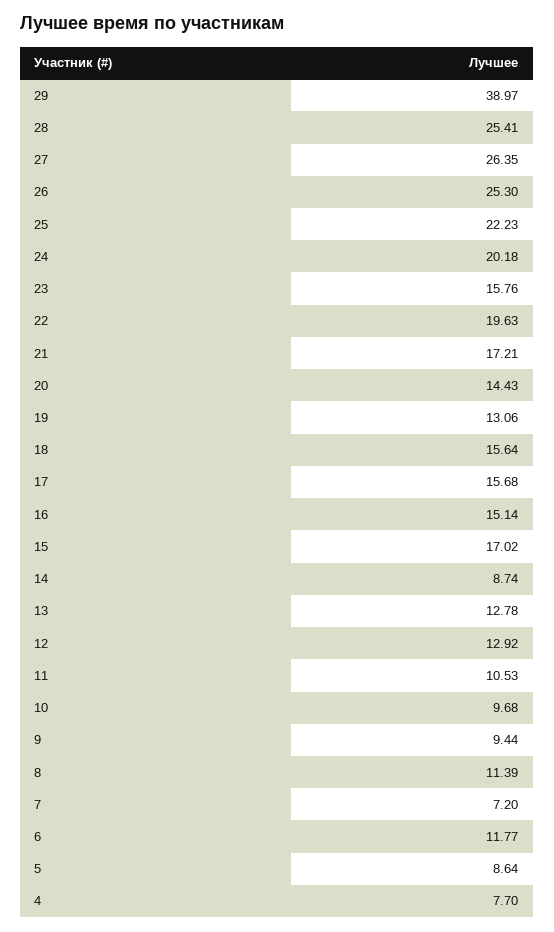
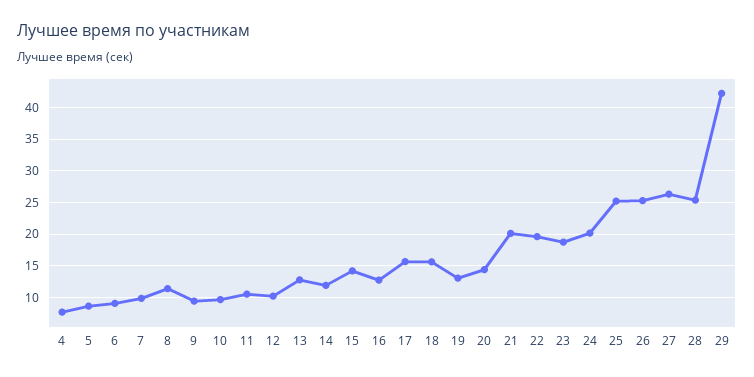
  {
-   "29": 38.97,
+   "29": 42,
    "28": 25.41,
    "27": 26.35,
    "26": 25.3,
-   "25": 22.23,
+   "25": 25,
    "24": 20.18,
-   "23": 15.76,
+   "23": 19,
    "22": 19.63,
-   "21": 17.21,
+   "21": 20,
    "20": 14.43,
    "19": 13.06,
    "18": 15.64,
    "17": 15.68,
-   "16": 15.14,
+   "16": 13,
-   "15": 17.02,
+   "15": 14,
-   "14": 8.74,
+   "14": 12,
    "13": 12.78,
-   "12": 12.92,
+   "12": 10,
    "11": 10.53,
    "10": 9.68,
    "9": 9.44,
    "8": 11.39,
-   "7": 7.2,
+   "7": 10,
-   "6": 11.77,
+   "6": 9,
    "5": 8.64,
    "4": 7.7
  }

